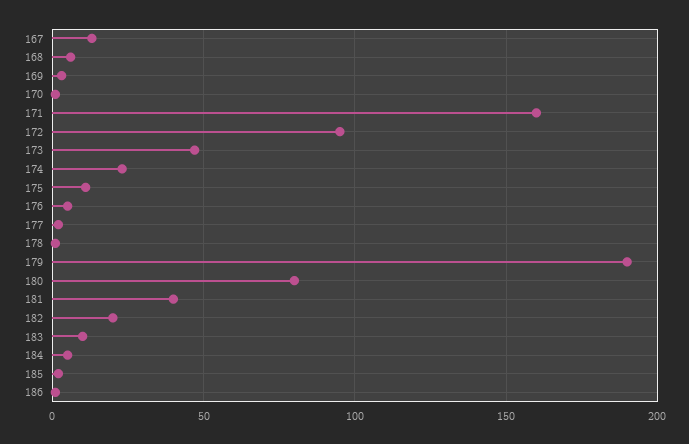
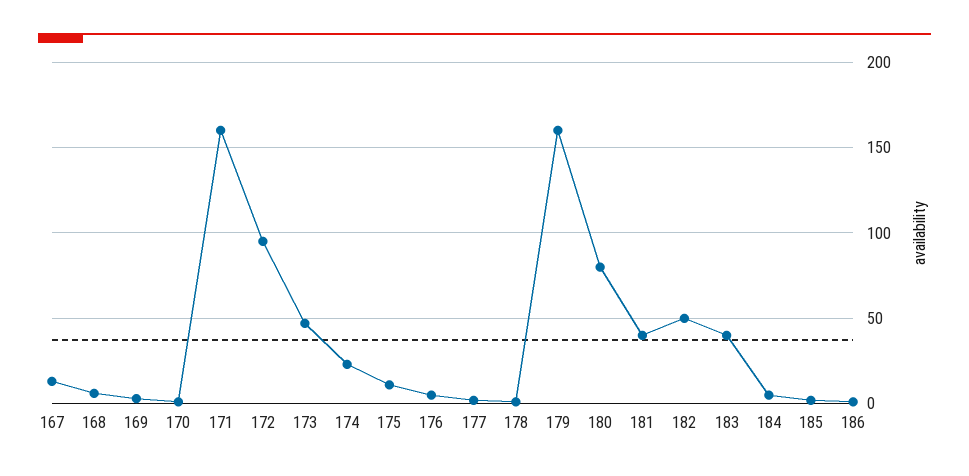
  {
    "167": 15,
    "168": 5,
    "169": 5,
    "170": 0,
    "171": 160,
    "172": 95,
    "173": 45,
    "174": 25,
    "175": 10,
    "176": 5,
    "177": 0,
    "178": 0,
-   "179": 190,
+   "179": 160,
    "180": 80,
    "181": 40,
-   "182": 20,
+   "182": 50,
-   "183": 10,
+   "183": 40,
    "184": 5,
    "185": 0,
    "186": 0
  }

